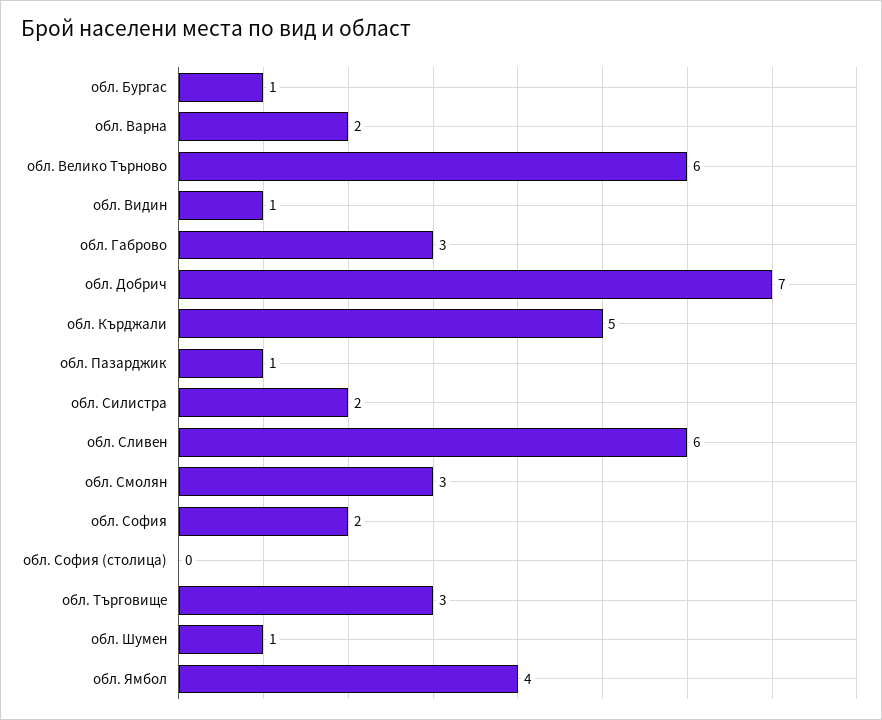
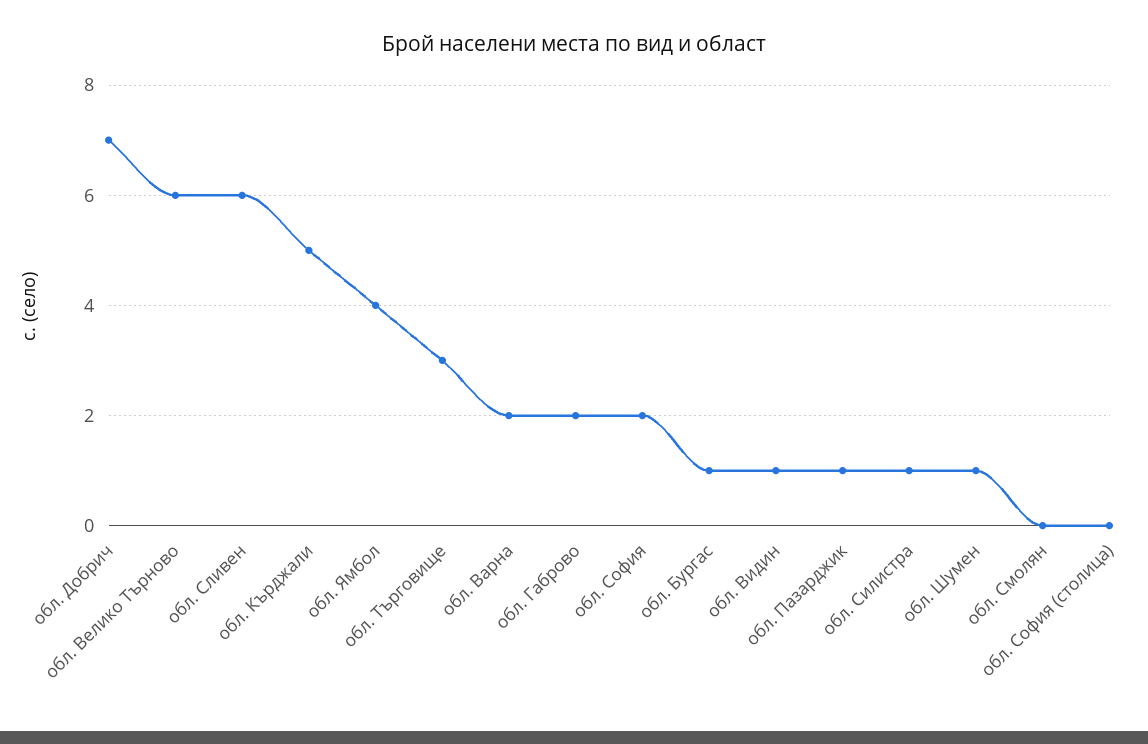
  {
    "обл. Бургас": 1,
    "обл. Варна": 2,
    "обл. Велико Търново": 6,
    "обл. Видин": 1,
-   "обл. Габрово": 3,
+   "обл. Габрово": 2,
    "обл. Добрич": 7,
    "обл. Кърджали": 5,
    "обл. Пазарджик": 1,
-   "обл. Силистра": 2,
+   "обл. Силистра": 1,
    "обл. Сливен": 6,
-   "обл. Смолян": 3,
+   "обл. Смолян": 0,
    "обл. София": 2,
    "обл. София (столица)": 0,
    "обл. Търговище": 3,
    "обл. Шумен": 1,
    "обл. Ямбол": 4
  }

